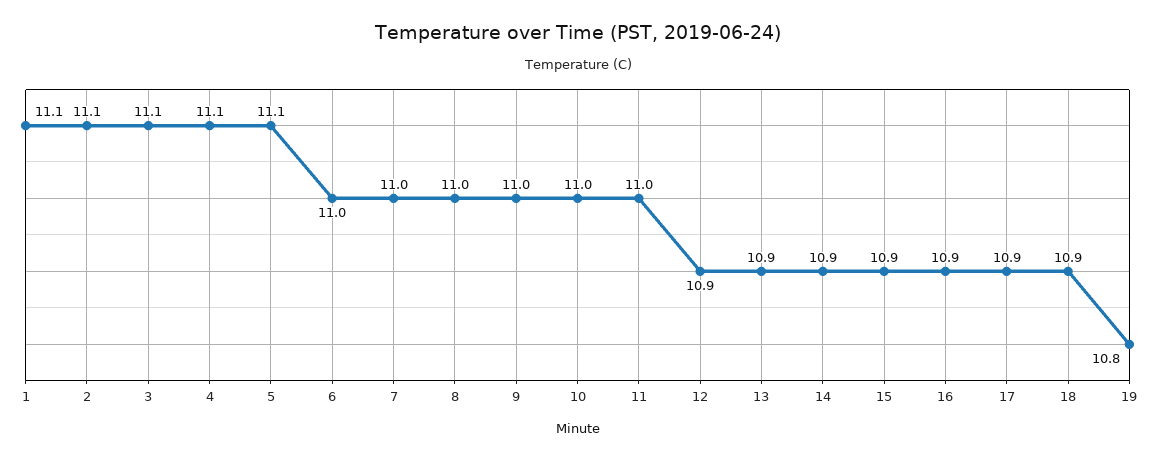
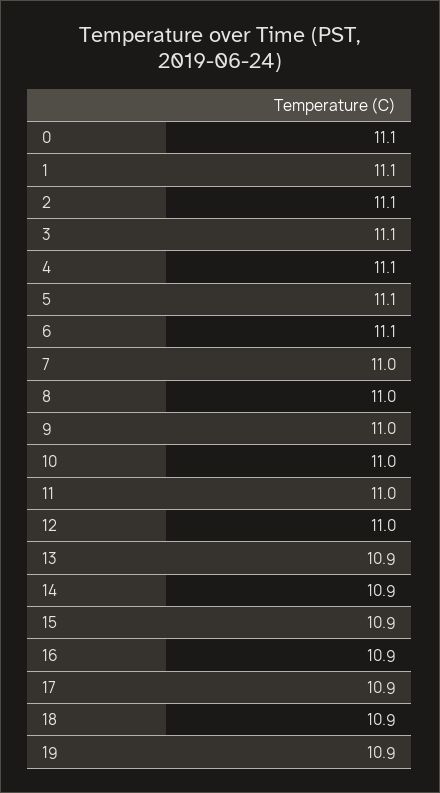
  {
    "1": 11.1,
    "2": 11.1,
    "3": 11.1,
    "4": 11.1,
    "5": 11.1,
-   "6": 11,
+   "6": 11.1,
    "7": 11,
    "8": 11,
    "9": 11,
    "10": 11,
    "11": 11,
-   "12": 10.9,
+   "12": 11,
    "13": 10.9,
    "14": 10.9,
    "15": 10.9,
    "16": 10.9,
    "17": 10.9,
    "18": 10.9,
-   "19": 10.8
+   "19": 10.9,
+   "0": 11.1
  }

